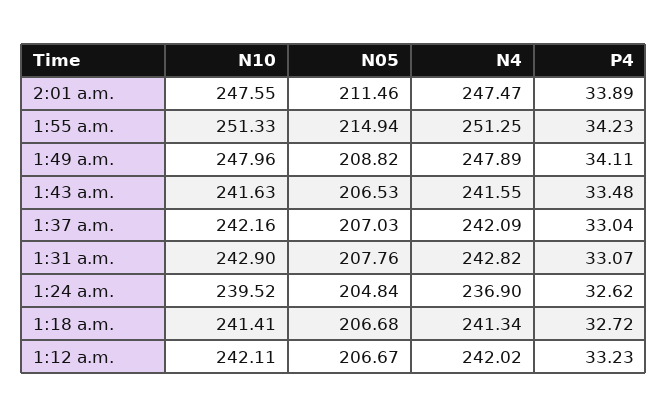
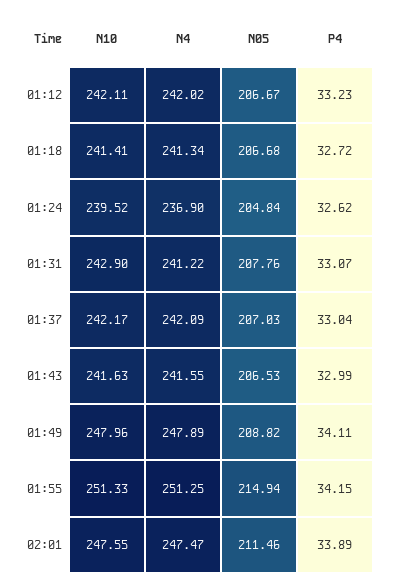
  {
    "N10": {
      "2:01 a.m.": 247.55,
      "1:55 a.m.": 251.33,
      "1:49 a.m.": 247.96,
      "1:43 a.m.": 241.63,
-     "1:37 a.m.": 242.16,
+     "1:37 a.m.": 242.17,
      "1:31 a.m.": 242.9,
      "1:24 a.m.": 239.52,
      "1:18 a.m.": 241.41,
      "1:12 a.m.": 242.11
    },
    "N05": {
      "2:01 a.m.": 211.46,
      "1:55 a.m.": 214.94,
      "1:49 a.m.": 208.82,
      "1:43 a.m.": 206.53,
      "1:37 a.m.": 207.03,
      "1:31 a.m.": 207.76,
      "1:24 a.m.": 204.84,
      "1:18 a.m.": 206.68,
      "1:12 a.m.": 206.67
    },
    "N4": {
      "2:01 a.m.": 247.47,
      "1:55 a.m.": 251.25,
      "1:49 a.m.": 247.89,
      "1:43 a.m.": 241.55,
      "1:37 a.m.": 242.09,
-     "1:31 a.m.": 242.82,
+     "1:31 a.m.": 241.22,
      "1:24 a.m.": 236.9,
      "1:18 a.m.": 241.34,
      "1:12 a.m.": 242.02
    },
    "P4": {
      "2:01 a.m.": 33.89,
-     "1:55 a.m.": 34.23,
+     "1:55 a.m.": 34.15,
      "1:49 a.m.": 34.11,
-     "1:43 a.m.": 33.48,
+     "1:43 a.m.": 32.99,
      "1:37 a.m.": 33.04,
      "1:31 a.m.": 33.07,
      "1:24 a.m.": 32.62,
      "1:18 a.m.": 32.72,
      "1:12 a.m.": 33.23
    }
  }

